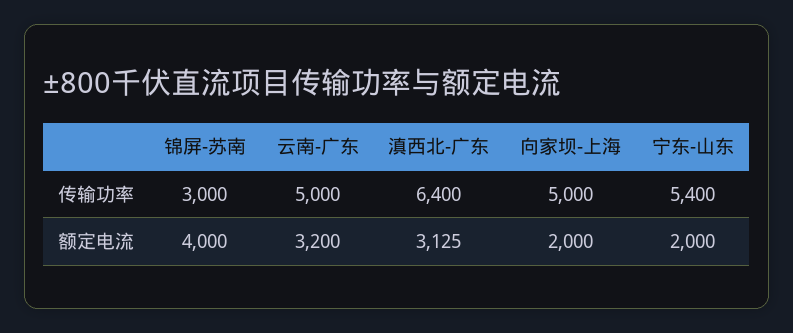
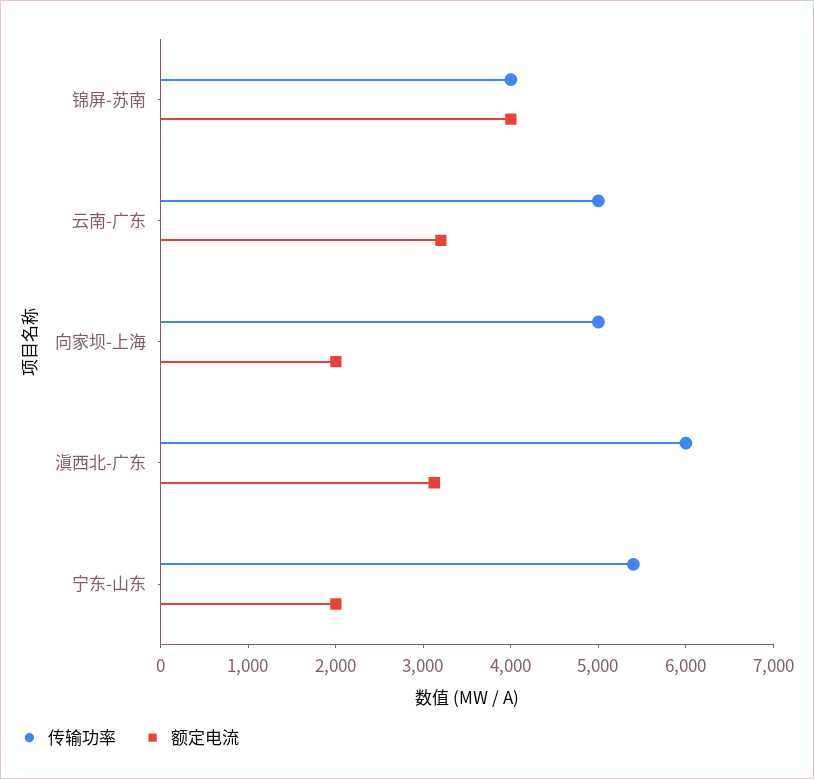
  {
    "传输功率": {
-     "锦屏-苏南": 3000,
+     "锦屏-苏南": 4000,
      "云南-广东": 5000,
-     "滇西北-广东": 6400,
+     "滇西北-广东": 6000,
      "向家坝-上海": 5000,
      "宁东-山东": 5400
    },
    "额定电流": {
      "锦屏-苏南": 4000,
      "云南-广东": 3200,
      "滇西北-广东": 3125,
      "向家坝-上海": 2000,
      "宁东-山东": 2000
    }
  }

